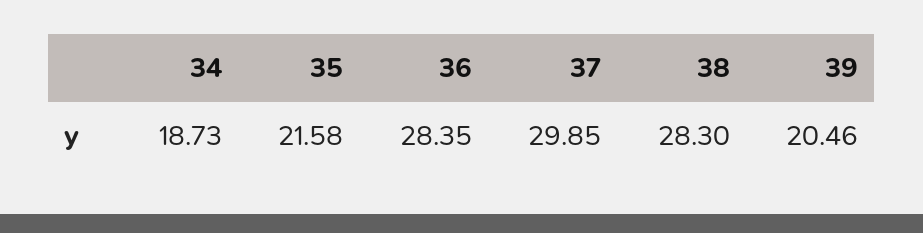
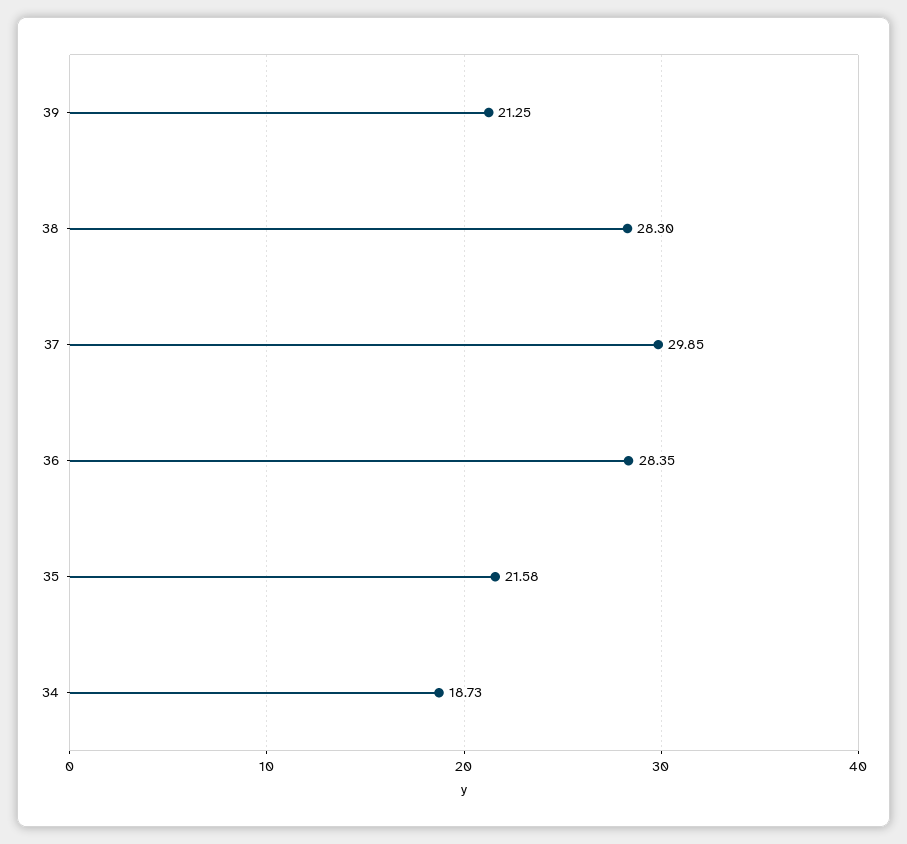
  {
    "34": 18.73,
    "35": 21.58,
    "36": 28.35,
    "37": 29.85,
    "38": 28.3,
-   "39": 20.46
+   "39": 21.25
  }

